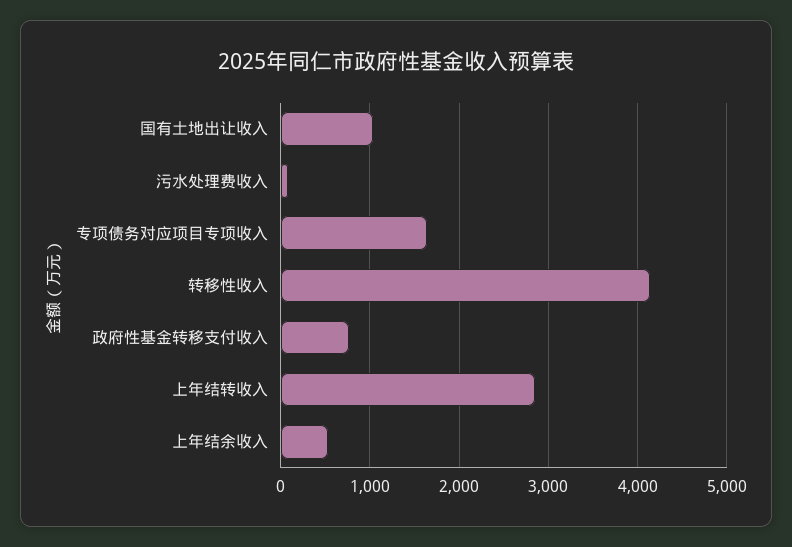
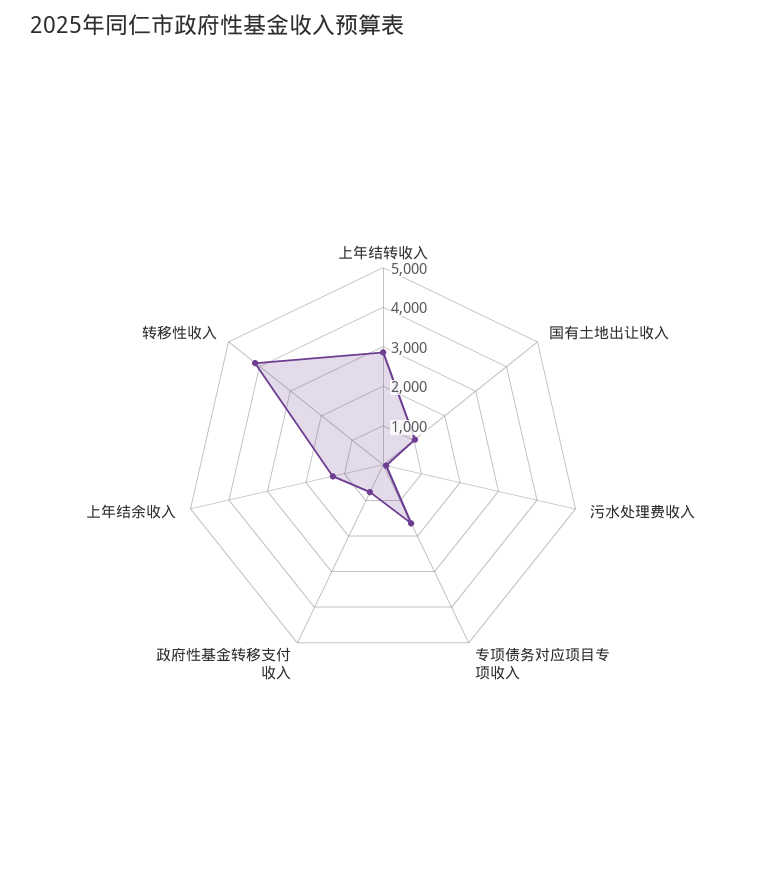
  {
    "国有土地出让收入": 1000,
    "污水处理费收入": 100,
    "专项债务对应项目专项收入": 1600,
    "转移性收入": 4100,
    "政府性基金转移支付收入": 800,
    "上年结转收入": 2900,
-   "上年结余收入": 500
+   "上年结余收入": 1250
  }

